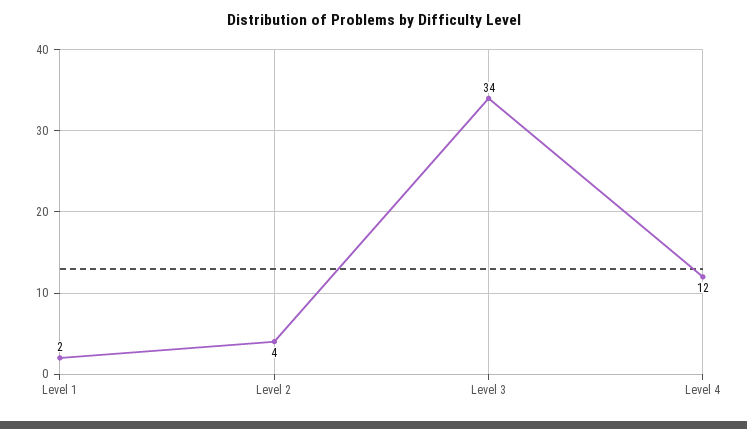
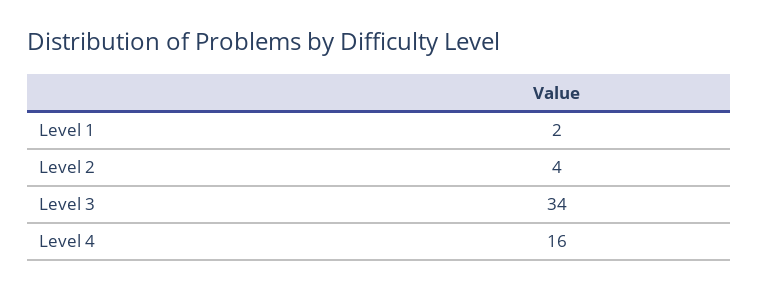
  {
    "Level 1": 2,
    "Level 2": 4,
    "Level 3": 34,
-   "Level 4": 12
+   "Level 4": 16
  }

